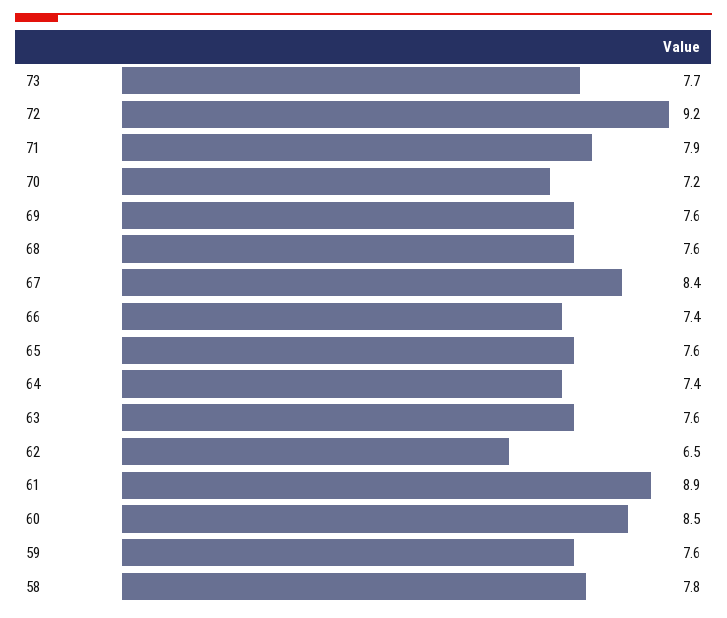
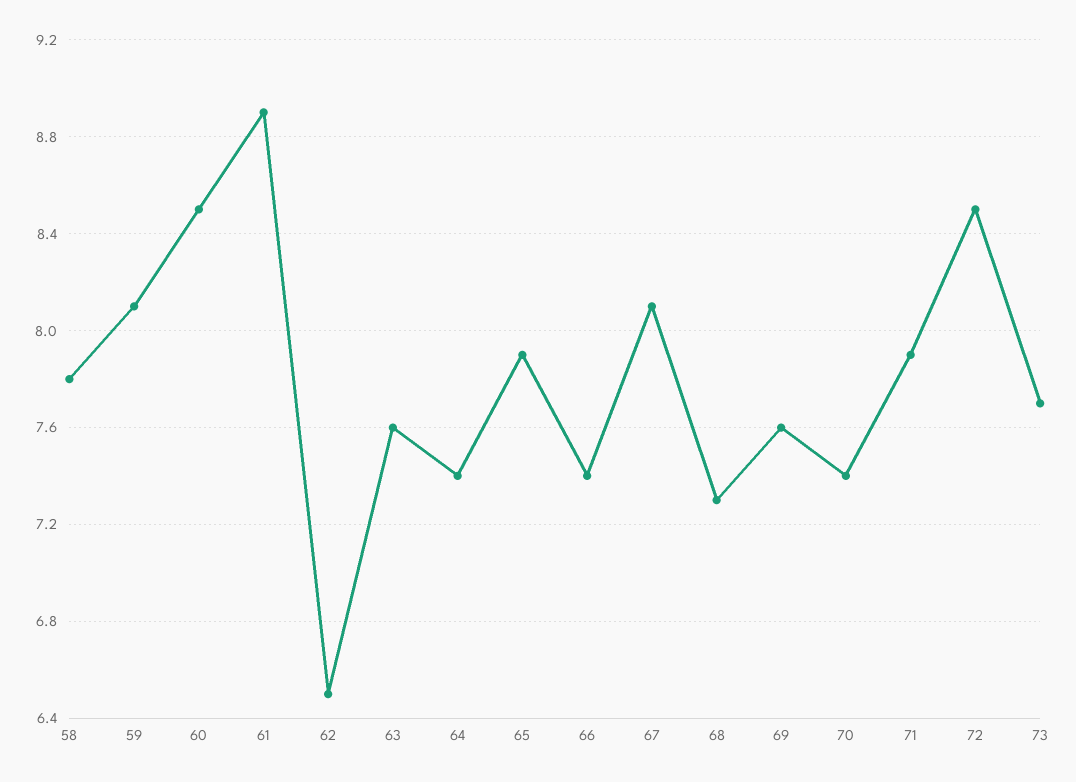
  {
    "73": 7.7,
-   "72": 9.2,
+   "72": 8.5,
    "71": 7.9,
-   "70": 7.2,
+   "70": 7.4,
    "69": 7.6,
-   "68": 7.6,
+   "68": 7.3,
-   "67": 8.4,
+   "67": 8.1,
    "66": 7.4,
-   "65": 7.6,
+   "65": 7.9,
    "64": 7.4,
    "63": 7.6,
    "62": 6.5,
    "61": 8.9,
    "60": 8.5,
-   "59": 7.6,
+   "59": 8.1,
    "58": 7.8
  }

